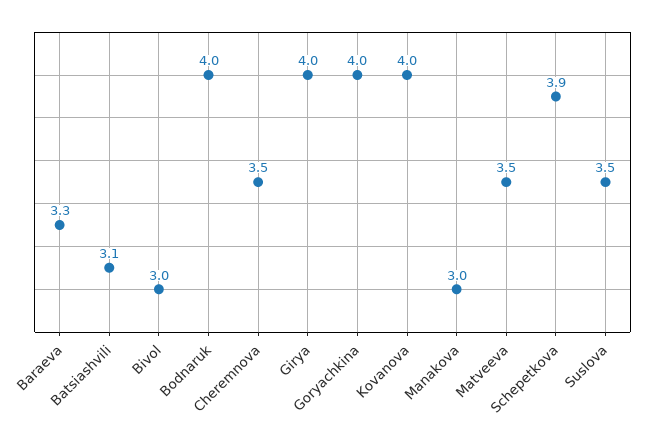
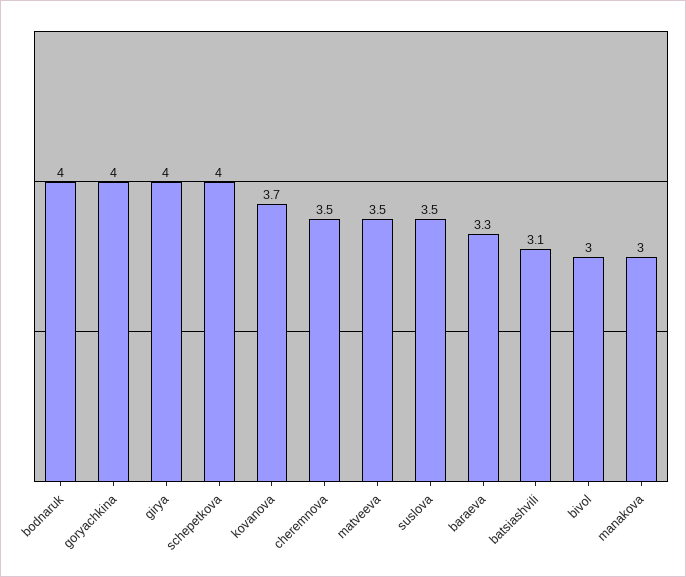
  {
    "Baraeva": 3.3,
    "Batsiashvili": 3.1,
    "Bivol": 3,
    "Bodnaruk": 4,
    "Cheremnova": 3.5,
    "Girya": 4,
    "Goryachkina": 4,
-   "Kovanova": 4,
+   "Kovanova": 3.7,
    "Manakova": 3,
    "Matveeva": 3.5,
-   "Schepetkova": 3.9,
+   "Schepetkova": 4,
    "Suslova": 3.5
  }

